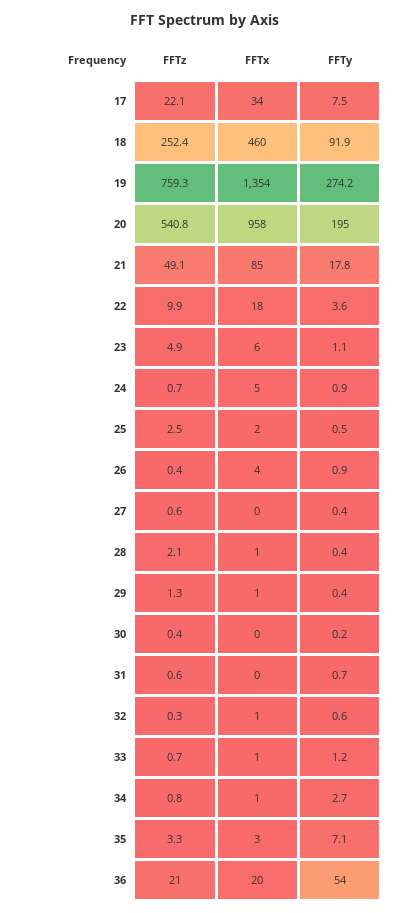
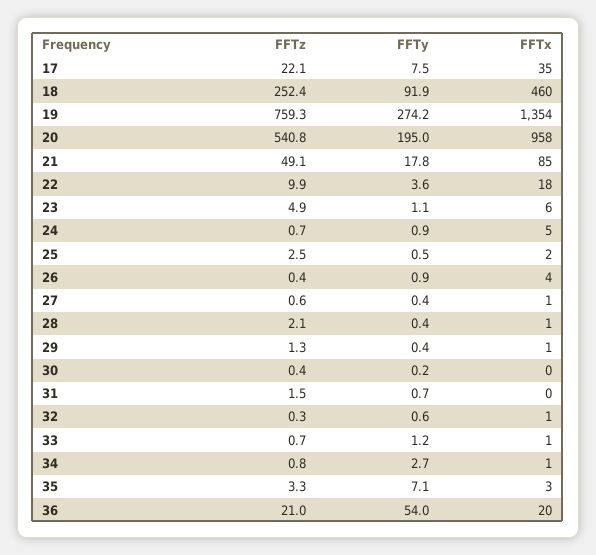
  {
    "FFTz": {
      "17": 22.1,
      "18": 252.4,
      "19": 759.3,
      "20": 540.8,
      "21": 49.1,
      "22": 9.9,
      "23": 4.9,
      "24": 0.7,
      "25": 2.5,
      "26": 0.4,
      "27": 0.6,
      "28": 2.1,
      "29": 1.3,
      "30": 0.4,
-     "31": 0.6,
+     "31": 1.5,
      "32": 0.3,
      "33": 0.7,
      "34": 0.8,
      "35": 3.3,
      "36": 21
    },
    "FFTx": {
-     "17": 34,
+     "17": 35,
      "18": 460,
      "19": 1354,
      "20": 958,
      "21": 85,
      "22": 18,
      "23": 6,
      "24": 5,
      "25": 2,
      "26": 4,
-     "27": 0,
+     "27": 1,
      "28": 1,
      "29": 1,
      "30": 0,
      "31": 0,
      "32": 1,
      "33": 1,
      "34": 1,
      "35": 3,
      "36": 20
    },
    "FFTy": {
      "17": 7.5,
      "18": 91.9,
      "19": 274.2,
      "20": 195,
      "21": 17.8,
      "22": 3.6,
      "23": 1.1,
      "24": 0.9,
      "25": 0.5,
      "26": 0.9,
      "27": 0.4,
      "28": 0.4,
      "29": 0.4,
      "30": 0.2,
      "31": 0.7,
      "32": 0.6,
      "33": 1.2,
      "34": 2.7,
      "35": 7.1,
      "36": 54
    }
  }

